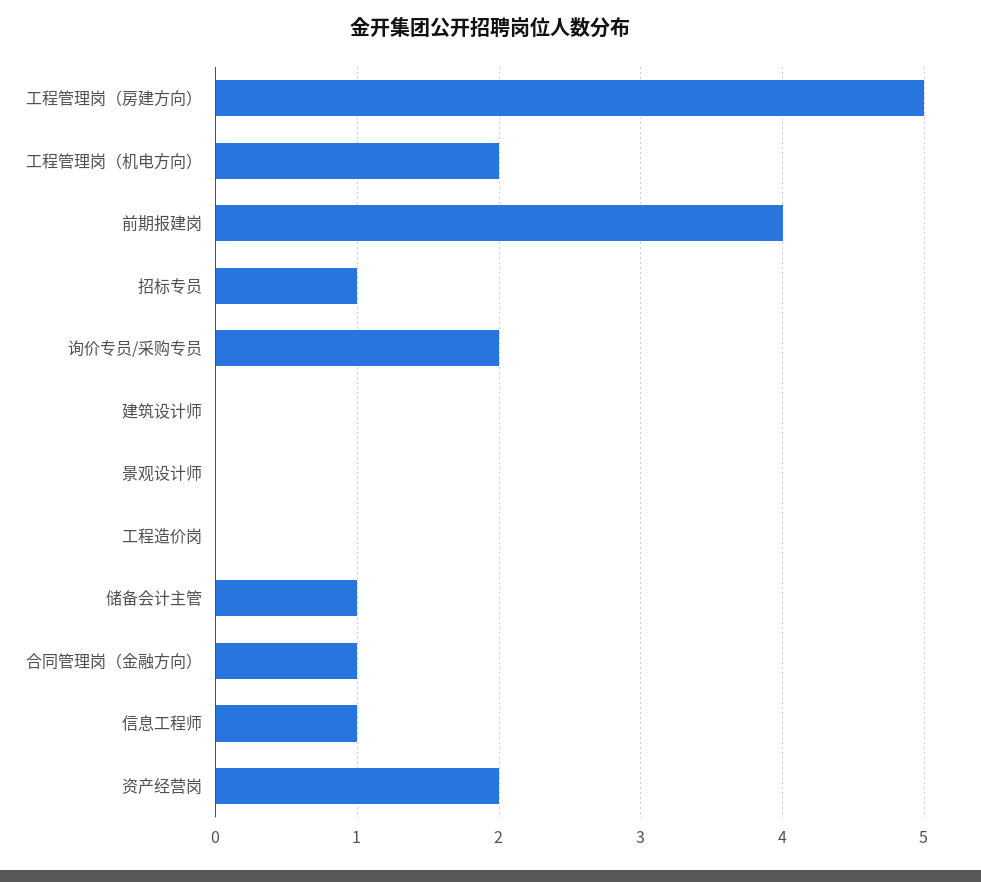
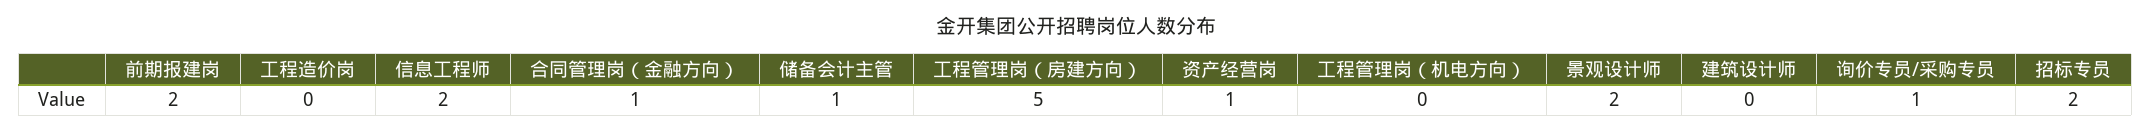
  {
    "工程管理岗（房建方向）": 5,
-   "工程管理岗（机电方向）": 2,
+   "工程管理岗（机电方向）": 0,
-   "前期报建岗": 4,
+   "前期报建岗": 2,
-   "招标专员": 1,
+   "招标专员": 2,
-   "询价专员/采购专员": 2,
+   "询价专员/采购专员": 1,
    "建筑设计师": 0,
-   "景观设计师": 0,
+   "景观设计师": 2,
    "工程造价岗": 0,
    "储备会计主管": 1,
    "合同管理岗（金融方向）": 1,
-   "信息工程师": 1,
+   "信息工程师": 2,
-   "资产经营岗": 2
+   "资产经营岗": 1
  }

